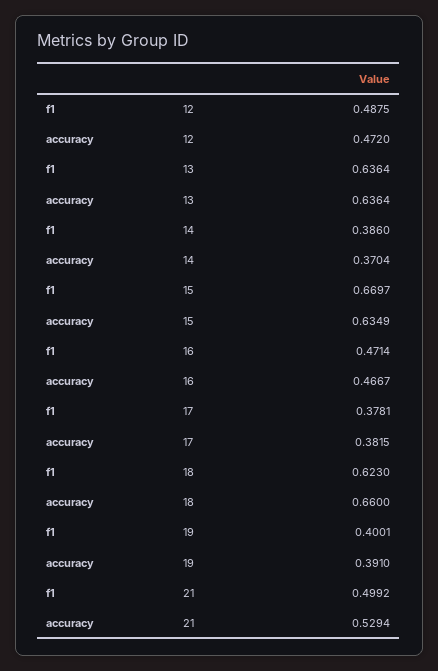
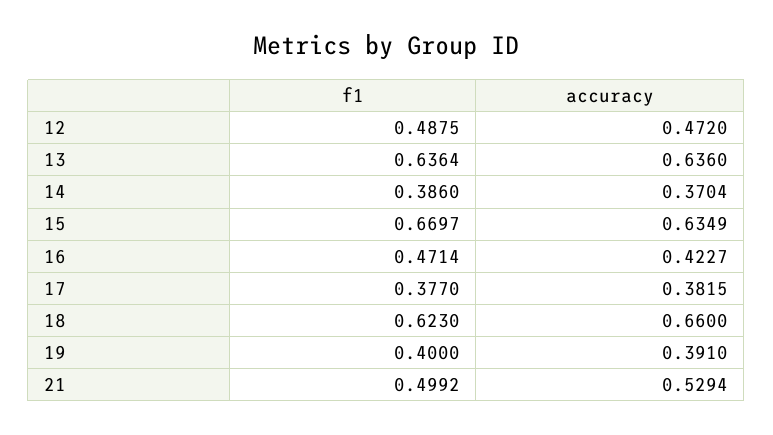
  {
    "f1": {
      "12": 0.4875,
      "13": 0.6364,
      "14": 0.386,
      "15": 0.6697,
      "16": 0.4714,
-     "17": 0.3781,
+     "17": 0.377,
      "18": 0.623,
-     "19": 0.4001,
+     "19": 0.4,
      "21": 0.4992
    },
    "accuracy": {
      "12": 0.472,
-     "13": 0.6364,
+     "13": 0.636,
      "14": 0.3704,
      "15": 0.6349,
-     "16": 0.4667,
+     "16": 0.4227,
      "17": 0.3815,
      "18": 0.66,
      "19": 0.391,
      "21": 0.5294
    }
  }

